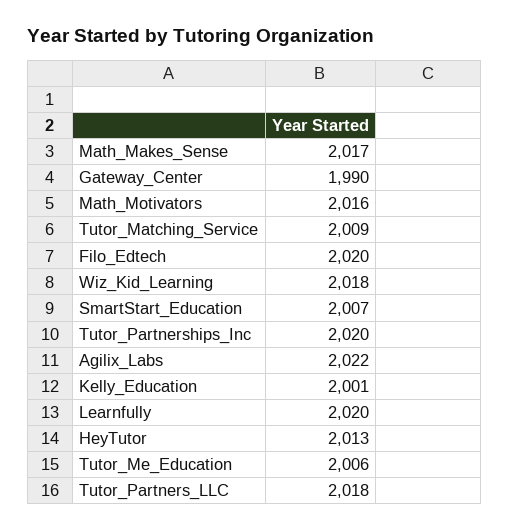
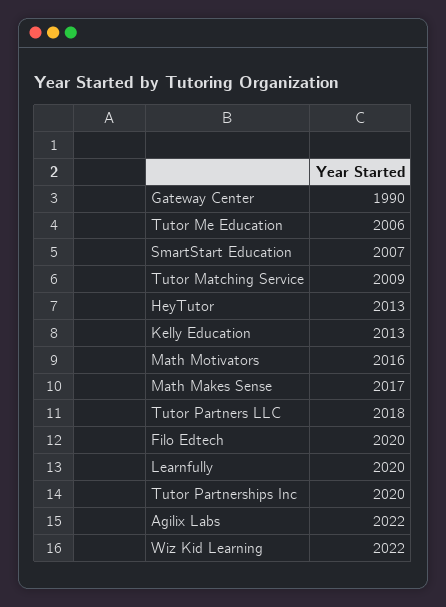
  {
    "Math_Makes_Sense": 2017,
    "Gateway_Center": 1990,
    "Math_Motivators": 2016,
    "Tutor_Matching_Service": 2009,
    "Filo_Edtech": 2020,
-   "Wiz_Kid_Learning": 2018,
+   "Wiz_Kid_Learning": 2022,
    "SmartStart_Education": 2007,
    "Tutor_Partnerships_Inc": 2020,
    "Agilix_Labs": 2022,
-   "Kelly_Education": 2001,
+   "Kelly_Education": 2013,
    "Learnfully": 2020,
    "HeyTutor": 2013,
    "Tutor_Me_Education": 2006,
    "Tutor_Partners_LLC": 2018
  }

